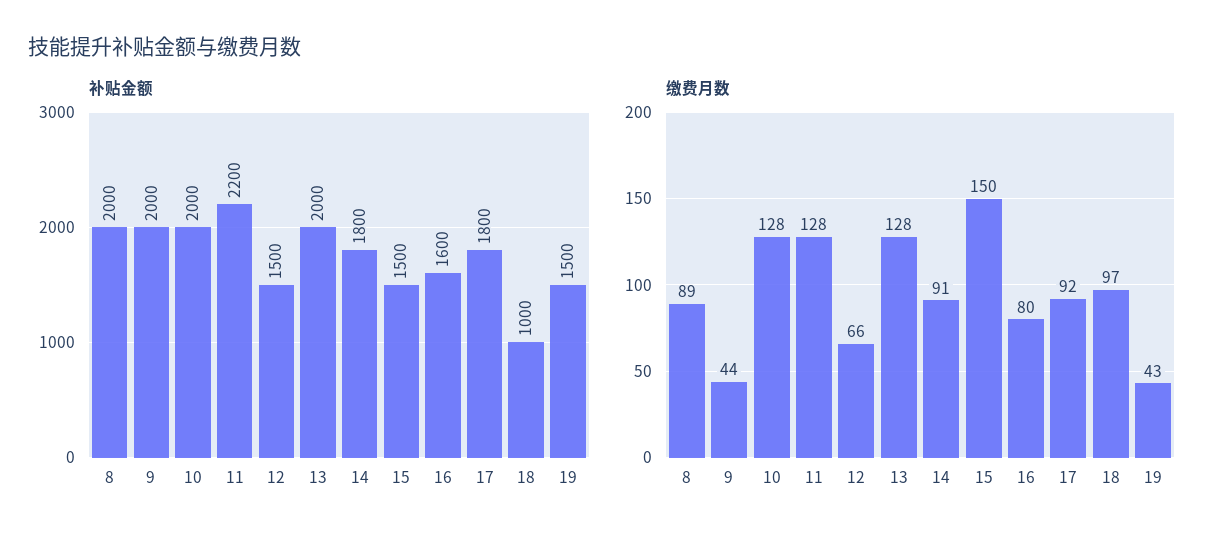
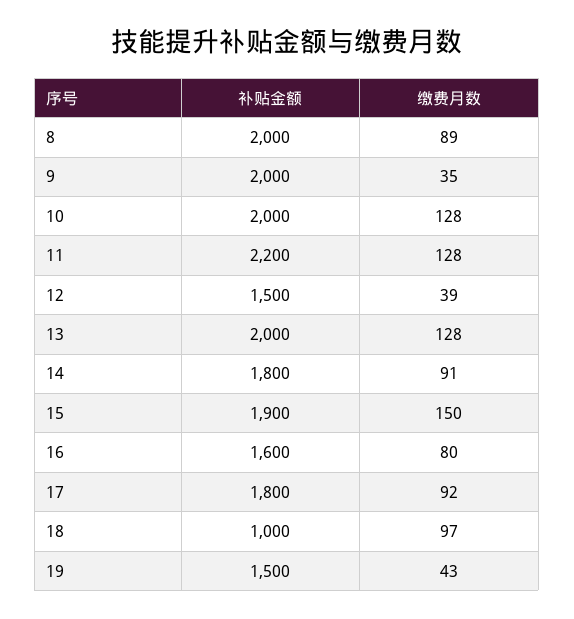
  {
    "补贴金额": {
      "8": 2000,
      "9": 2000,
      "10": 2000,
      "11": 2200,
      "12": 1500,
      "13": 2000,
      "14": 1800,
-     "15": 1500,
+     "15": 1900,
      "16": 1600,
      "17": 1800,
      "18": 1000,
      "19": 1500
    },
    "缴费月数": {
      "8": 89,
-     "9": 44,
+     "9": 35,
      "10": 128,
      "11": 128,
-     "12": 66,
+     "12": 39,
      "13": 128,
      "14": 91,
      "15": 150,
      "16": 80,
      "17": 92,
      "18": 97,
      "19": 43
    }
  }

